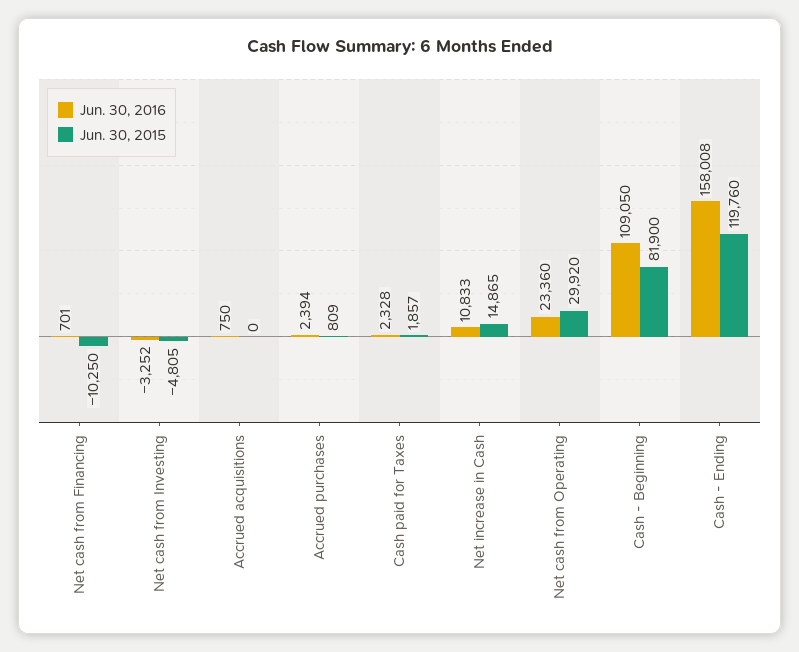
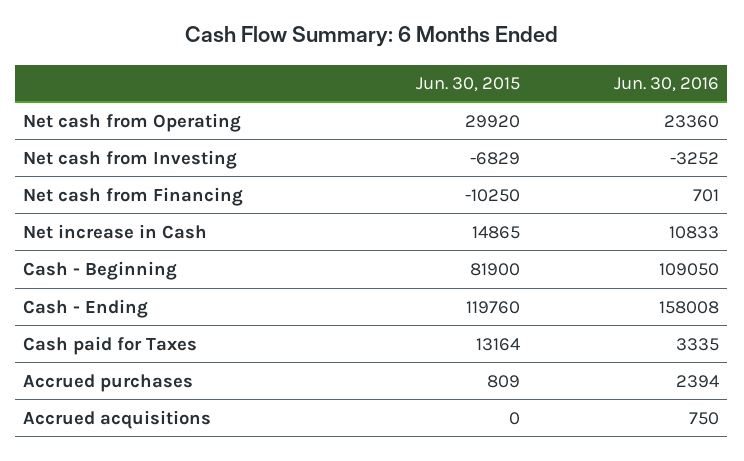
  {
    "Jun. 30, 2016": {
      "Net cash from Financing": 701,
      "Net cash from Investing": -3252,
      "Accrued acquisitions": 750,
      "Accrued purchases": 2394,
-     "Cash paid for Taxes": 2328,
+     "Cash paid for Taxes": 3335,
      "Net increase in Cash": 10833,
      "Net cash from Operating": 23360,
      "Cash - Beginning": 109050,
      "Cash - Ending": 158008
    },
    "Jun. 30, 2015": {
      "Net cash from Financing": -10250,
-     "Net cash from Investing": -4805,
+     "Net cash from Investing": -6829,
      "Accrued acquisitions": 0,
      "Accrued purchases": 809,
-     "Cash paid for Taxes": 1857,
+     "Cash paid for Taxes": 13164,
      "Net increase in Cash": 14865,
      "Net cash from Operating": 29920,
      "Cash - Beginning": 81900,
      "Cash - Ending": 119760
    }
  }

